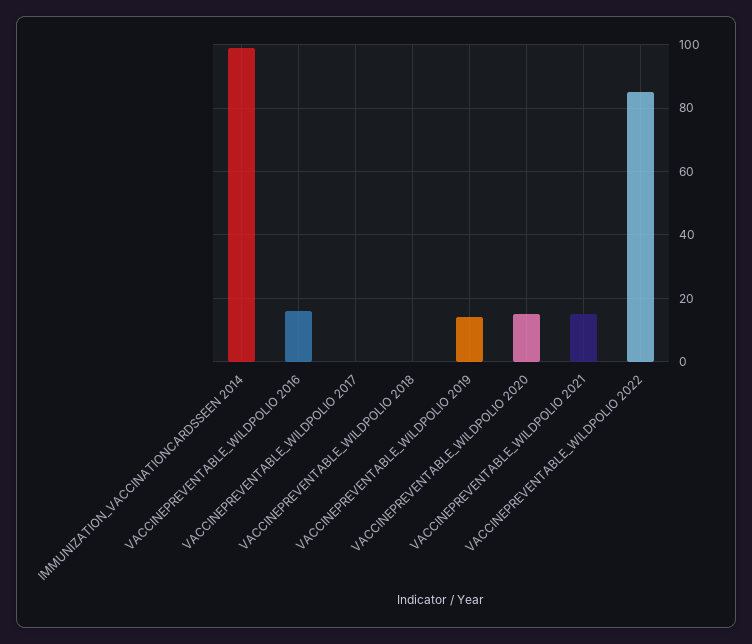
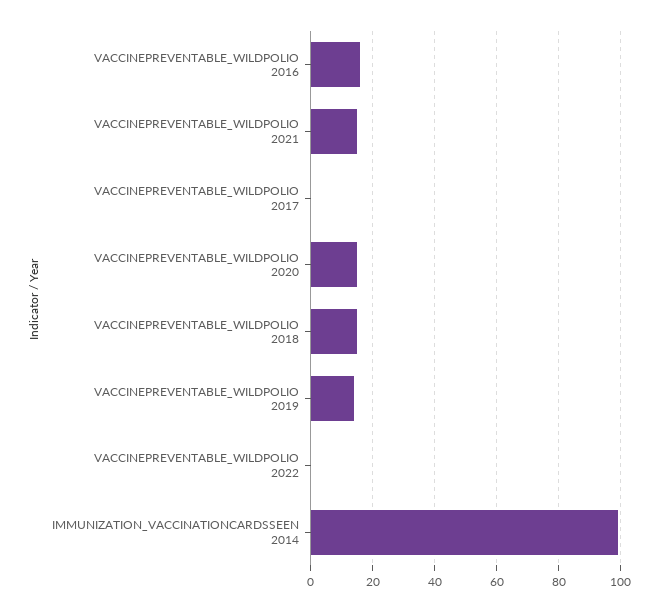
  {
    "IMMUNIZATION_VACCINATIONCARDSSEEN 2014": 100,
    "VACCINEPREVENTABLE_WILDPOLIO 2016": 15,
    "VACCINEPREVENTABLE_WILDPOLIO 2017": 0,
-   "VACCINEPREVENTABLE_WILDPOLIO 2018": 0,
+   "VACCINEPREVENTABLE_WILDPOLIO 2018": 15,
    "VACCINEPREVENTABLE_WILDPOLIO 2019": 15,
    "VACCINEPREVENTABLE_WILDPOLIO 2020": 15,
    "VACCINEPREVENTABLE_WILDPOLIO 2021": 15,
-   "VACCINEPREVENTABLE_WILDPOLIO 2022": 85
+   "VACCINEPREVENTABLE_WILDPOLIO 2022": 0
  }

